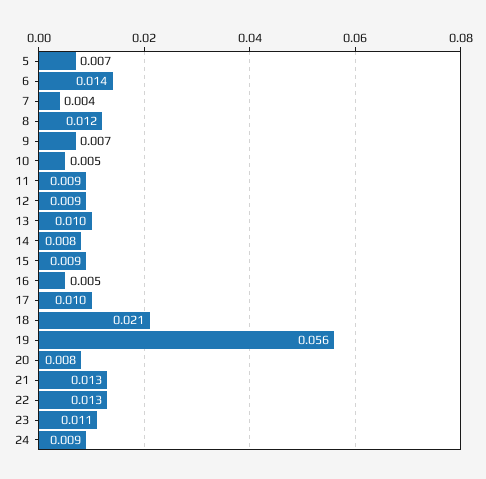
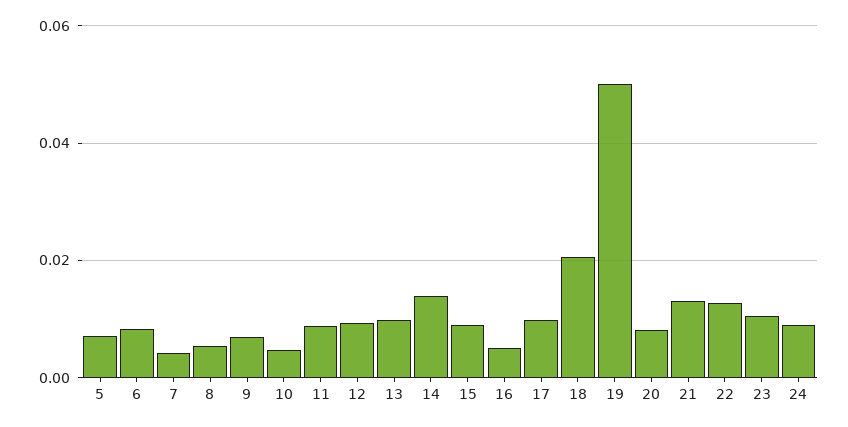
  {
    "5": 0.007,
-   "6": 0.014,
+   "6": 0.008,
    "7": 0.004,
-   "8": 0.012,
+   "8": 0.006,
    "9": 0.007,
    "10": 0.005,
    "11": 0.009,
    "12": 0.009,
    "13": 0.01,
-   "14": 0.008,
+   "14": 0.014,
    "15": 0.009,
    "16": 0.005,
    "17": 0.01,
    "18": 0.021,
-   "19": 0.056,
+   "19": 0.05,
    "20": 0.008,
    "21": 0.013,
    "22": 0.013,
    "23": 0.011,
    "24": 0.009
  }

